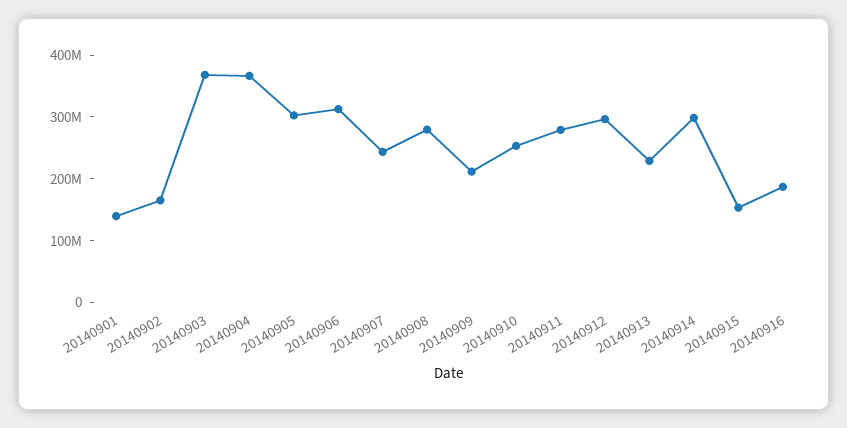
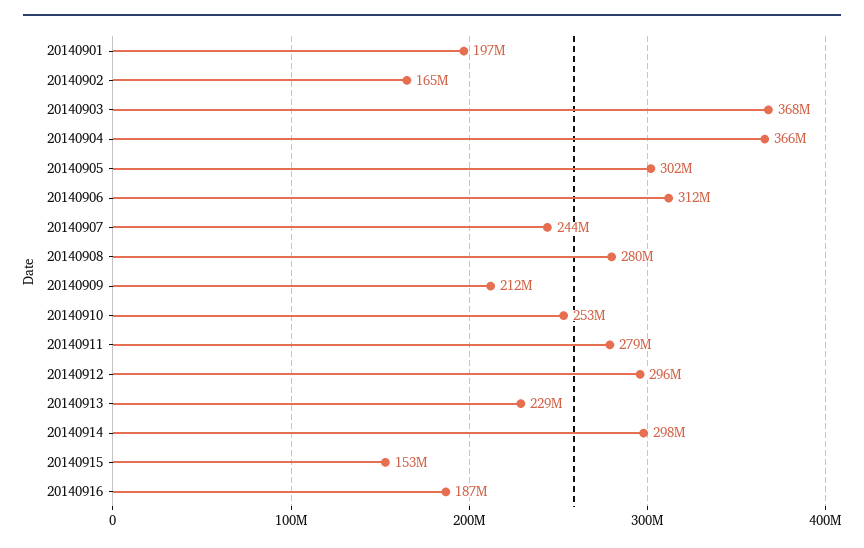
  {
-   "20140901": 140000000,
+   "20140901": 197000000,
    "20140902": 165000000,
    "20140903": 368000000,
    "20140904": 366000000,
    "20140905": 302000000,
    "20140906": 312000000,
    "20140907": 244000000,
    "20140908": 280000000,
    "20140909": 212000000,
    "20140910": 253000000,
    "20140911": 279000000,
    "20140912": 296000000,
    "20140913": 229000000,
    "20140914": 298000000,
    "20140915": 153000000,
    "20140916": 187000000
  }

